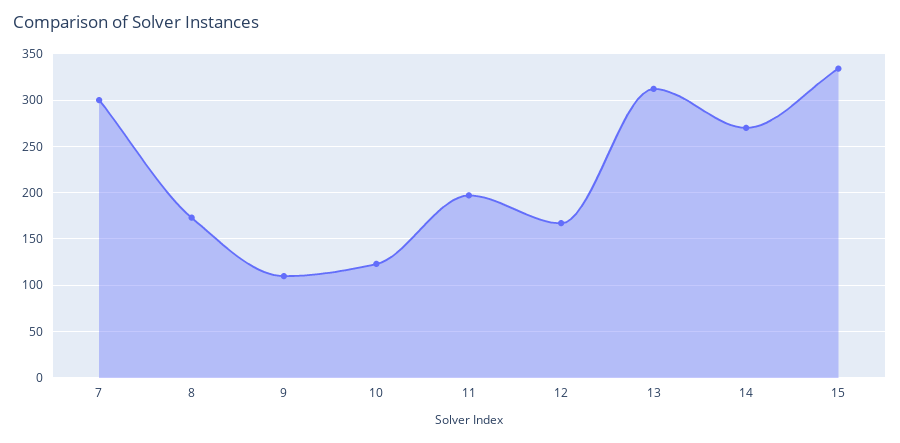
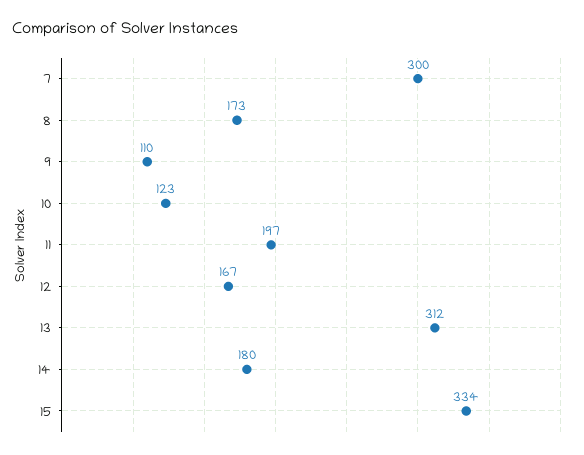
  {
    "7": 300,
    "8": 173,
    "9": 110,
    "10": 123,
    "11": 197,
    "12": 167,
    "13": 312,
-   "14": 270,
+   "14": 180,
    "15": 334
  }

